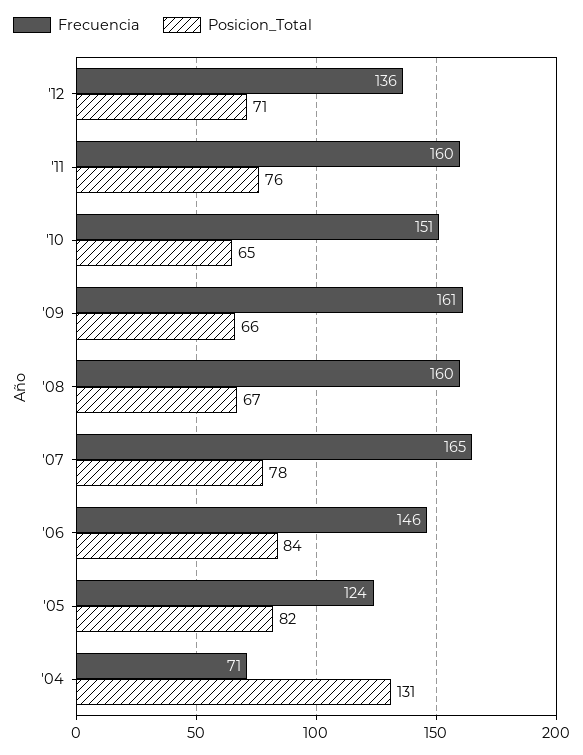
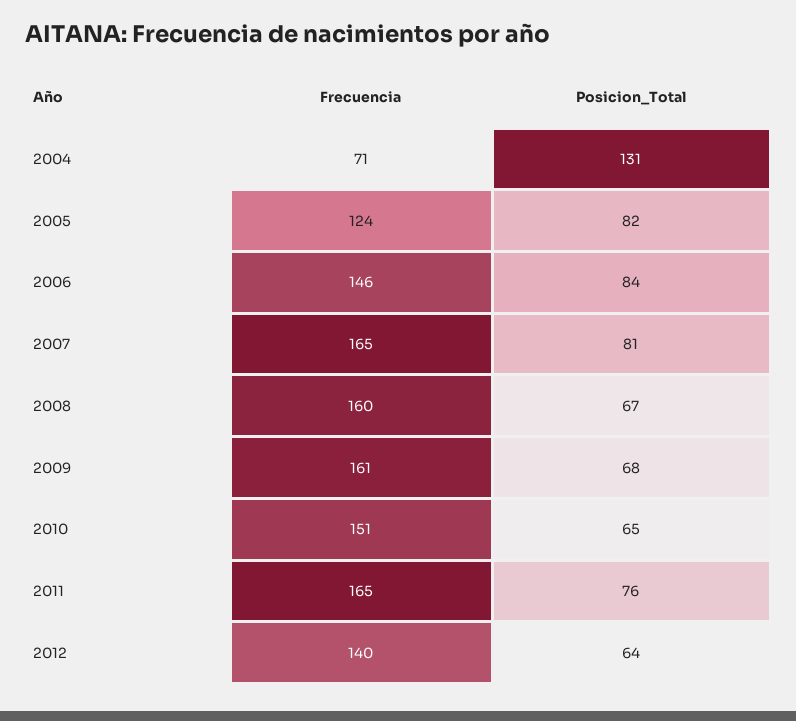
  {
    "Frecuencia": {
-     "'12": 136,
+     "'12": 140,
-     "'11": 160,
+     "'11": 165,
      "'10": 151,
      "'09": 161,
      "'08": 160,
      "'07": 165,
      "'06": 146,
      "'05": 124,
      "'04": 71
    },
    "Posicion_Total": {
-     "'12": 71,
+     "'12": 64,
      "'11": 76,
      "'10": 65,
-     "'09": 66,
+     "'09": 68,
      "'08": 67,
-     "'07": 78,
+     "'07": 81,
      "'06": 84,
      "'05": 82,
      "'04": 131
    }
  }

